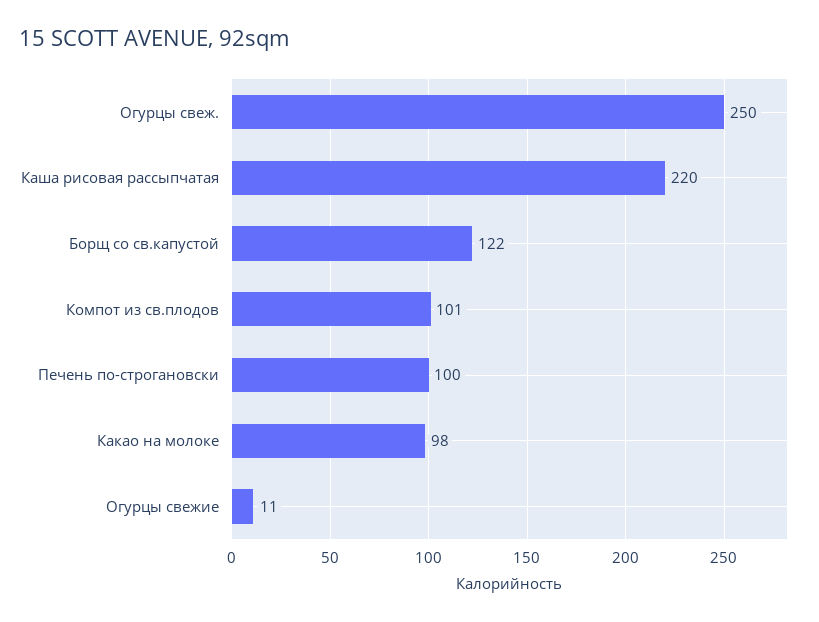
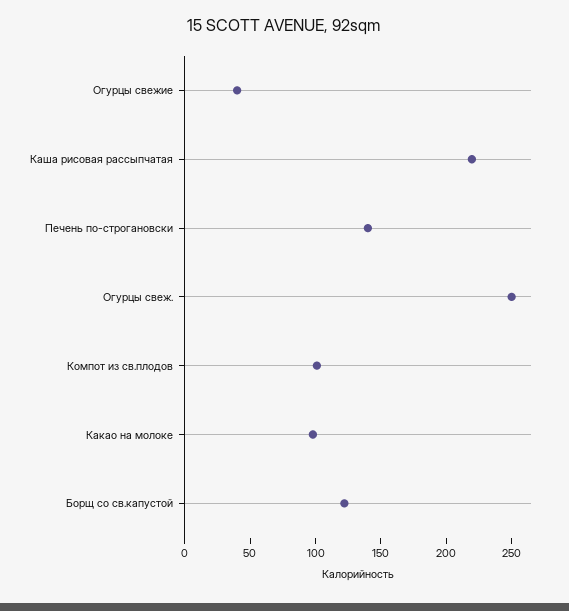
  {
    "Огурцы свеж.": 250,
    "Каша рисовая рассыпчатая": 220,
    "Борщ со св.капустой": 122,
    "Компот из св.плодов": 101,
-   "Печень по-строгановски": 100,
+   "Печень по-строгановски": 140,
    "Какао на молоке": 98,
-   "Огурцы свежие": 11
+   "Огурцы свежие": 40
  }

